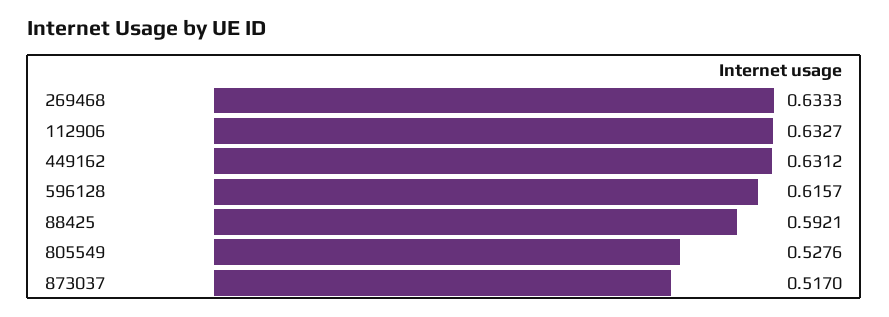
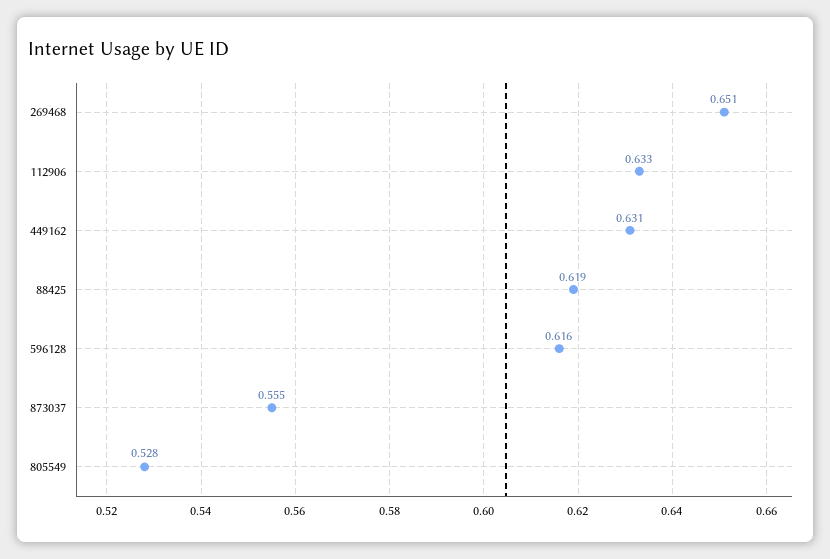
  {
-   "269468": 0.6333,
+   "269468": 0.651,
    "112906": 0.6327,
    "449162": 0.6312,
    "596128": 0.6157,
-   "88425": 0.5921,
+   "88425": 0.619,
    "805549": 0.5276,
-   "873037": 0.517
+   "873037": 0.555
  }

